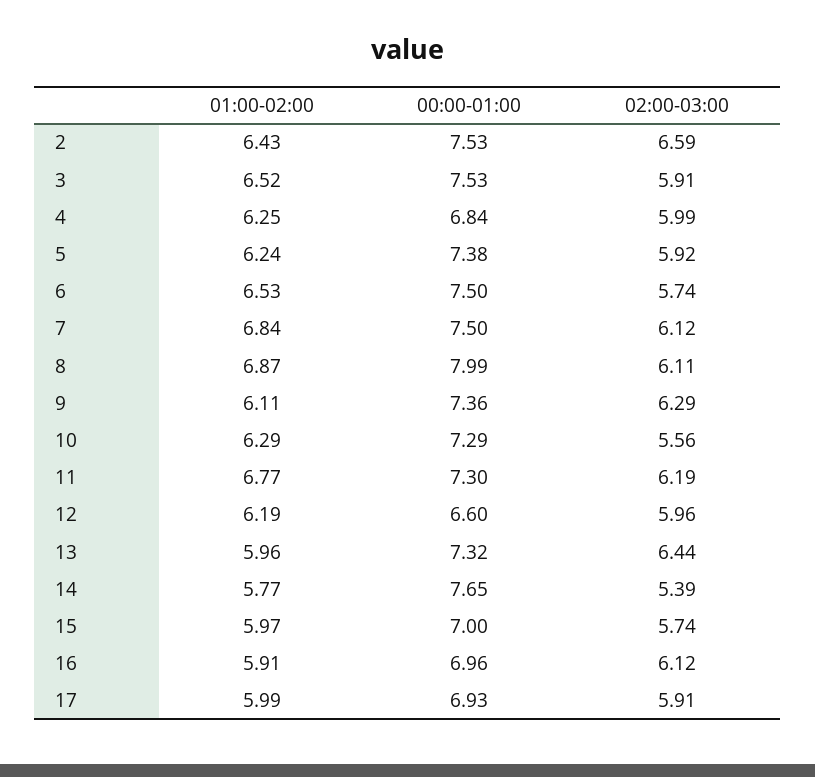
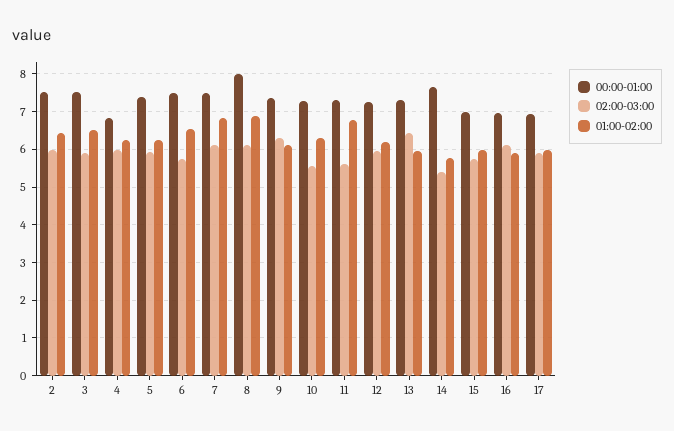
  {
    "01:00-02:00": {
      "2": 6.43,
      "3": 6.52,
      "4": 6.25,
      "5": 6.24,
      "6": 6.53,
      "7": 6.84,
      "8": 6.87,
      "9": 6.11,
      "10": 6.29,
      "11": 6.77,
      "12": 6.19,
      "13": 5.96,
      "14": 5.77,
      "15": 5.97,
      "16": 5.91,
      "17": 5.99
    },
    "00:00-01:00": {
      "2": 7.53,
      "3": 7.53,
      "4": 6.84,
      "5": 7.38,
      "6": 7.5,
      "7": 7.5,
      "8": 7.99,
      "9": 7.36,
      "10": 7.29,
      "11": 7.3,
-     "12": 6.6,
+     "12": 7.2,
      "13": 7.32,
      "14": 7.65,
      "15": 7,
      "16": 6.96,
      "17": 6.93
    },
    "02:00-03:00": {
-     "2": 6.59,
+     "2": 6,
      "3": 5.91,
      "4": 5.99,
      "5": 5.92,
      "6": 5.74,
      "7": 6.12,
      "8": 6.11,
      "9": 6.29,
      "10": 5.56,
-     "11": 6.19,
+     "11": 5.6,
      "12": 5.96,
      "13": 6.44,
      "14": 5.39,
      "15": 5.74,
      "16": 6.12,
      "17": 5.91
    }
  }

